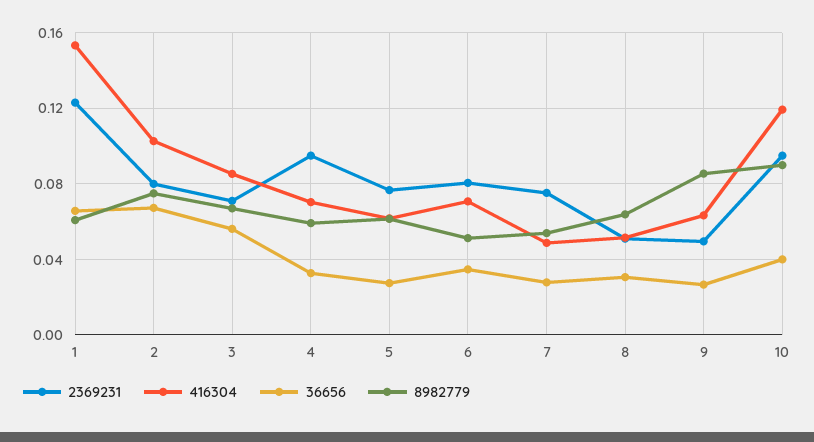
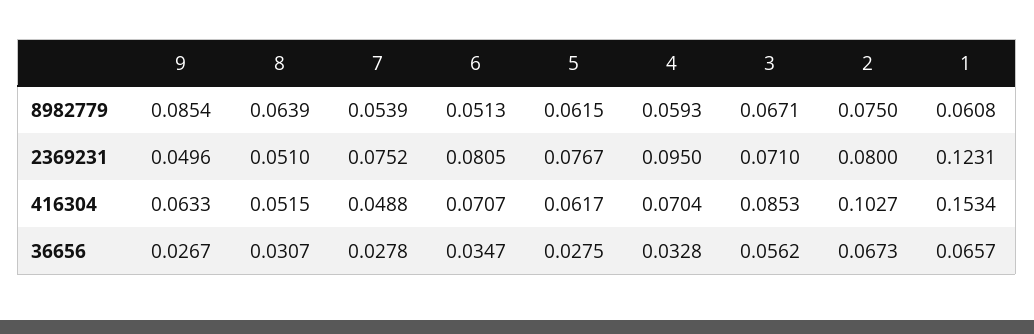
  {
    "2369231": {
      "1": 0.1231,
      "2": 0.08,
      "3": 0.071,
      "4": 0.095,
      "5": 0.0767,
      "6": 0.0805,
      "7": 0.0752,
      "8": 0.051,
-     "9": 0.0496,
+     "9": 0.0496
-     "10": 0.095
    },
    "416304": {
      "1": 0.1534,
      "2": 0.1027,
      "3": 0.0853,
      "4": 0.0704,
      "5": 0.0617,
      "6": 0.0707,
      "7": 0.0488,
      "8": 0.0515,
-     "9": 0.0633,
+     "9": 0.0633
-     "10": 0.12
    },
    "36656": {
      "1": 0.0657,
      "2": 0.0673,
      "3": 0.0562,
      "4": 0.0328,
      "5": 0.0275,
      "6": 0.0347,
      "7": 0.0278,
      "8": 0.0307,
-     "9": 0.0267,
+     "9": 0.0267
-     "10": 0.04
    },
    "8982779": {
      "1": 0.0608,
      "2": 0.075,
      "3": 0.0671,
      "4": 0.0593,
      "5": 0.0615,
      "6": 0.0513,
      "7": 0.0539,
      "8": 0.0639,
-     "9": 0.0854,
+     "9": 0.0854
-     "10": 0.09
    }
  }

